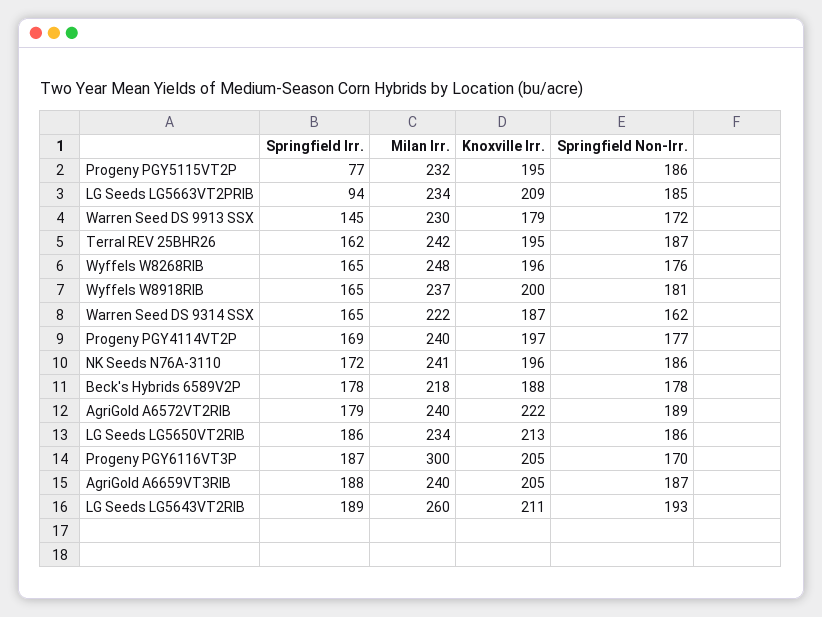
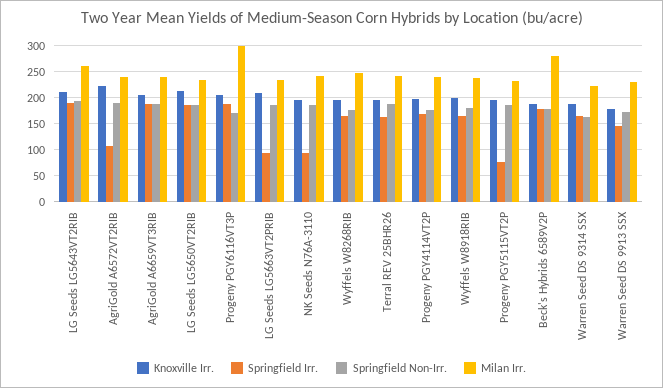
  {
    "Springfield Irr.": {
      "Progeny PGY5115VT2P": 77,
      "LG Seeds LG5663VT2PRIB": 94,
      "Warren Seed DS 9913 SSX": 145,
      "Terral REV 25BHR26": 162,
      "Wyffels W8268RIB": 165,
      "Wyffels W8918RIB": 165,
      "Warren Seed DS 9314 SSX": 165,
      "Progeny PGY4114VT2P": 169,
-     "NK Seeds N76A-3110": 172,
+     "NK Seeds N76A-3110": 100,
      "Beck's Hybrids 6589V2P": 178,
-     "AgriGold A6572VT2RIB": 179,
+     "AgriGold A6572VT2RIB": 100,
      "LG Seeds LG5650VT2RIB": 186,
      "Progeny PGY6116VT3P": 187,
      "AgriGold A6659VT3RIB": 188,
      "LG Seeds LG5643VT2RIB": 189
    },
    "Milan Irr.": {
      "Progeny PGY5115VT2P": 232,
      "LG Seeds LG5663VT2PRIB": 234,
      "Warren Seed DS 9913 SSX": 230,
      "Terral REV 25BHR26": 242,
      "Wyffels W8268RIB": 248,
      "Wyffels W8918RIB": 237,
      "Warren Seed DS 9314 SSX": 222,
      "Progeny PGY4114VT2P": 240,
      "NK Seeds N76A-3110": 241,
-     "Beck's Hybrids 6589V2P": 218,
+     "Beck's Hybrids 6589V2P": 275,
      "AgriGold A6572VT2RIB": 240,
      "LG Seeds LG5650VT2RIB": 234,
      "Progeny PGY6116VT3P": 300,
      "AgriGold A6659VT3RIB": 240,
      "LG Seeds LG5643VT2RIB": 260
    },
    "Knoxville Irr.": {
      "Progeny PGY5115VT2P": 195,
      "LG Seeds LG5663VT2PRIB": 209,
      "Warren Seed DS 9913 SSX": 179,
      "Terral REV 25BHR26": 195,
      "Wyffels W8268RIB": 196,
      "Wyffels W8918RIB": 200,
      "Warren Seed DS 9314 SSX": 187,
      "Progeny PGY4114VT2P": 197,
      "NK Seeds N76A-3110": 196,
      "Beck's Hybrids 6589V2P": 188,
      "AgriGold A6572VT2RIB": 222,
      "LG Seeds LG5650VT2RIB": 213,
      "Progeny PGY6116VT3P": 205,
      "AgriGold A6659VT3RIB": 205,
      "LG Seeds LG5643VT2RIB": 211
    },
    "Springfield Non-Irr.": {
      "Progeny PGY5115VT2P": 186,
      "LG Seeds LG5663VT2PRIB": 185,
      "Warren Seed DS 9913 SSX": 172,
      "Terral REV 25BHR26": 187,
      "Wyffels W8268RIB": 176,
      "Wyffels W8918RIB": 181,
      "Warren Seed DS 9314 SSX": 162,
      "Progeny PGY4114VT2P": 177,
      "NK Seeds N76A-3110": 186,
      "Beck's Hybrids 6589V2P": 178,
      "AgriGold A6572VT2RIB": 189,
      "LG Seeds LG5650VT2RIB": 186,
      "Progeny PGY6116VT3P": 170,
      "AgriGold A6659VT3RIB": 187,
      "LG Seeds LG5643VT2RIB": 193
    }
  }

